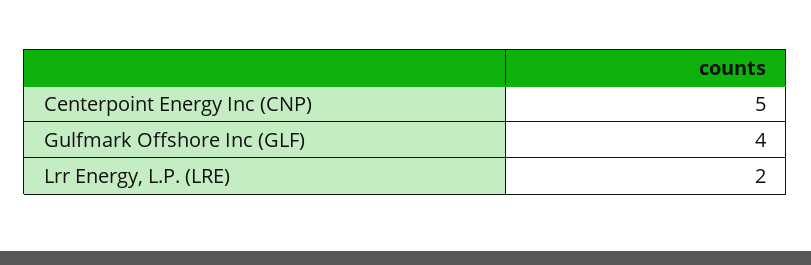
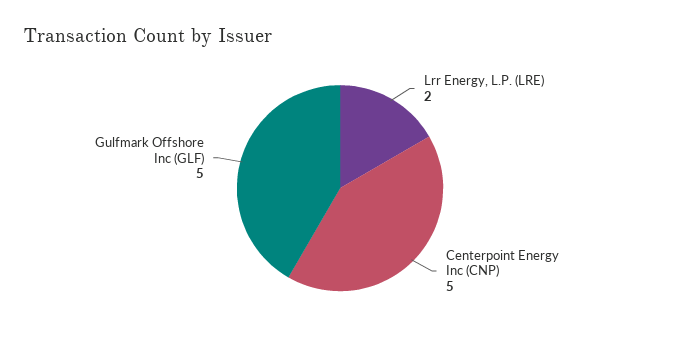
  {
    "Centerpoint Energy Inc (CNP)": 5,
-   "Gulfmark Offshore Inc (GLF)": 4,
+   "Gulfmark Offshore Inc (GLF)": 5,
    "Lrr Energy, L.P. (LRE)": 2
  }

